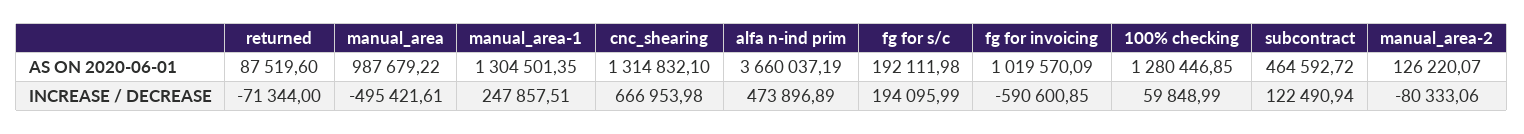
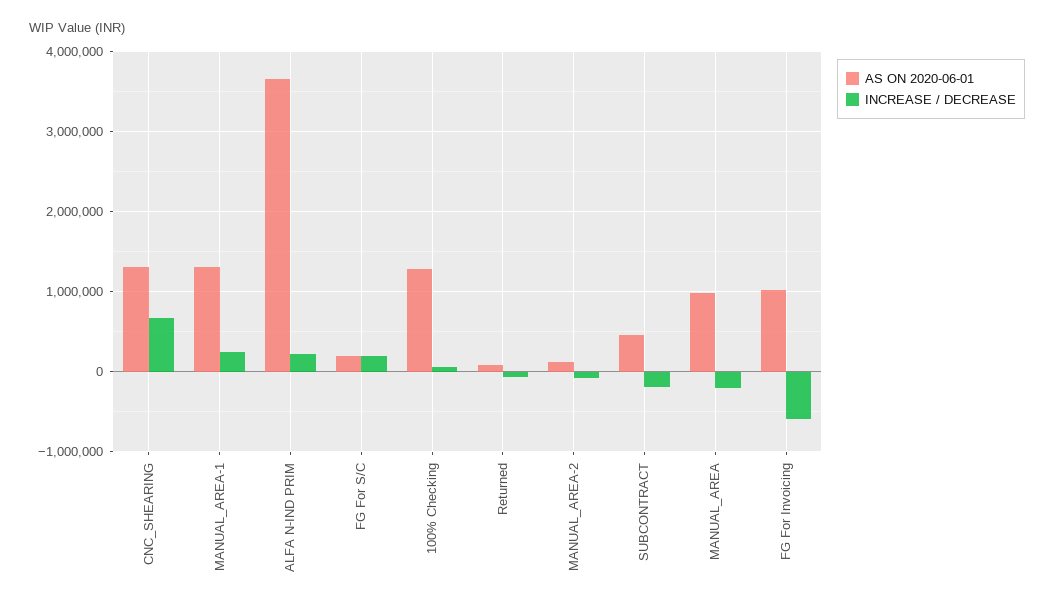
  {
    "AS ON 2020-06-01": {
      "returned": 87519.6,
      "manual_area": 987679.22,
      "manual_area-1": 1304501.35,
      "cnc_shearing": 1314832.1,
      "alfa n-ind prim": 3660037.19,
      "fg for s/c": 192111.98,
      "fg for invoicing": 1019570.09,
      "100% checking": 1280446.85,
      "subcontract": 464592.72,
      "manual_area-2": 126220.07
    },
    "INCREASE / DECREASE": {
      "returned": -71344,
-     "manual_area": -495421.61,
+     "manual_area": -200000,
      "manual_area-1": 247857.51,
      "cnc_shearing": 666953.98,
-     "alfa n-ind prim": 473896.89,
+     "alfa n-ind prim": 200000,
      "fg for s/c": 194095.99,
      "fg for invoicing": -590600.85,
      "100% checking": 59848.99,
-     "subcontract": 122490.94,
+     "subcontract": -200000,
      "manual_area-2": -80333.06
    }
  }

